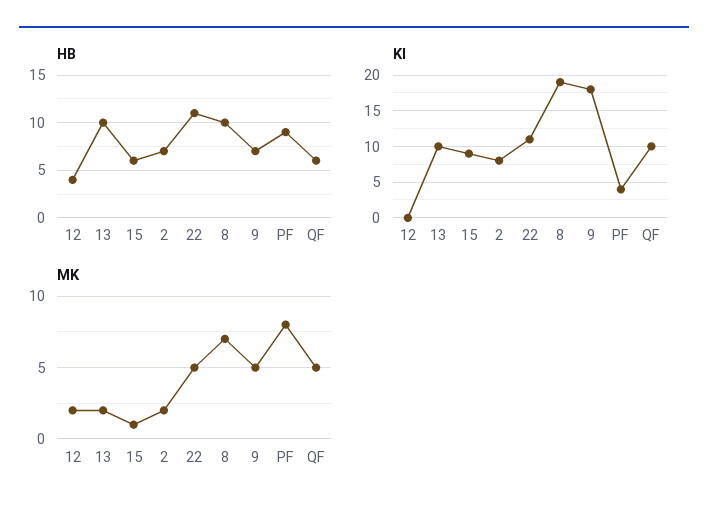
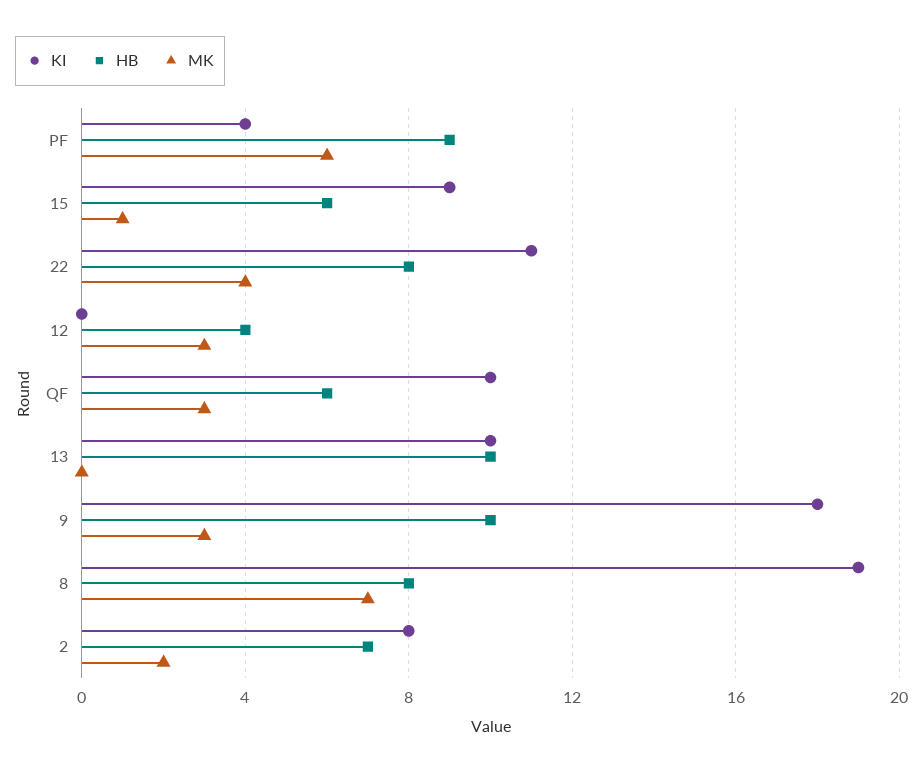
  {
    "HB": {
      "12": 4,
      "13": 10,
      "15": 6,
      "2": 7,
-     "22": 11,
+     "22": 8,
-     "8": 10,
+     "8": 8,
-     "9": 7,
+     "9": 10,
      "PF": 9,
      "QF": 6
    },
    "KI": {
      "12": 0,
      "13": 10,
      "15": 9,
      "2": 8,
      "22": 11,
      "8": 19,
      "9": 18,
      "PF": 4,
      "QF": 10
    },
    "MK": {
-     "12": 2,
+     "12": 3,
-     "13": 2,
+     "13": 0,
      "15": 1,
      "2": 2,
-     "22": 5,
+     "22": 4,
      "8": 7,
-     "9": 5,
+     "9": 3,
-     "PF": 8,
+     "PF": 6,
-     "QF": 5
+     "QF": 3
    }
  }

